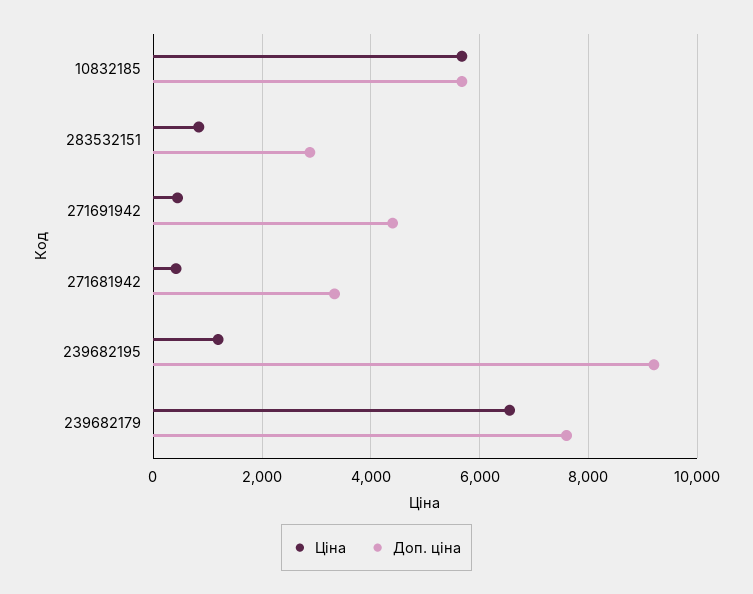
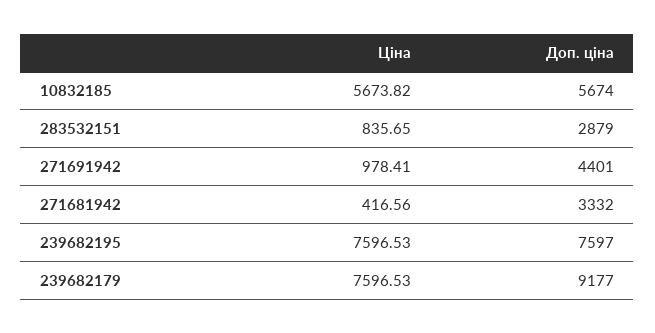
  {
    "Ціна": {
      "10832185": 5673.82,
      "283532151": 835.65,
-     "271691942": 400,
+     "271691942": 978.41,
      "271681942": 416.56,
-     "239682195": 1200,
+     "239682195": 7596.53,
-     "239682179": 6600
+     "239682179": 7596.53
    },
    "Доп. ціна": {
      "10832185": 5674,
      "283532151": 2879,
      "271691942": 4401,
      "271681942": 3332,
-     "239682195": 9200,
+     "239682195": 7597,
-     "239682179": 7600
+     "239682179": 9177
    }
  }

